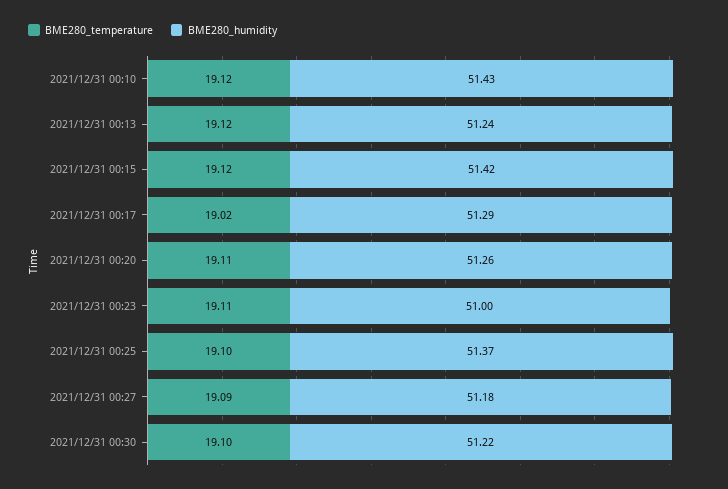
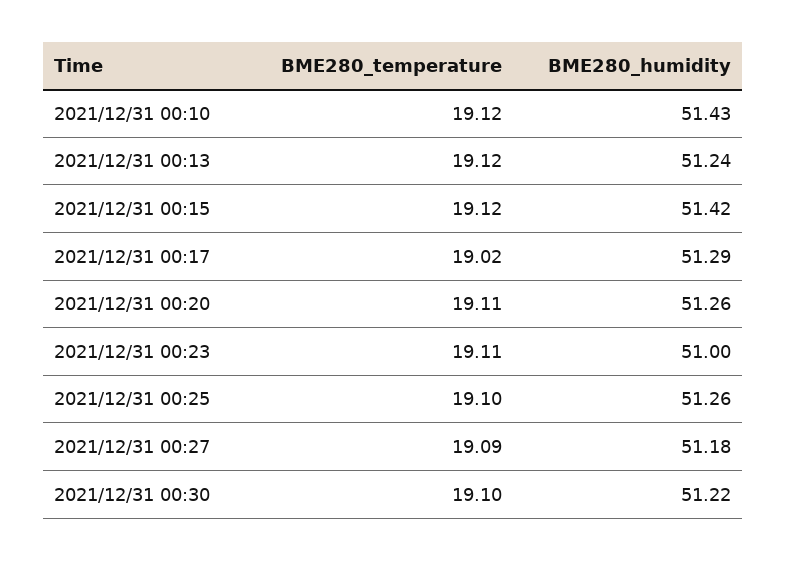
  {
    "BME280_temperature": {
      "2021/12/31 00:10": 19.12,
      "2021/12/31 00:13": 19.12,
      "2021/12/31 00:15": 19.12,
      "2021/12/31 00:17": 19.02,
      "2021/12/31 00:20": 19.11,
      "2021/12/31 00:23": 19.11,
      "2021/12/31 00:25": 19.1,
      "2021/12/31 00:27": 19.09,
      "2021/12/31 00:30": 19.1
    },
    "BME280_humidity": {
      "2021/12/31 00:10": 51.43,
      "2021/12/31 00:13": 51.24,
      "2021/12/31 00:15": 51.42,
      "2021/12/31 00:17": 51.29,
      "2021/12/31 00:20": 51.26,
      "2021/12/31 00:23": 51,
-     "2021/12/31 00:25": 51.37,
+     "2021/12/31 00:25": 51.26,
      "2021/12/31 00:27": 51.18,
      "2021/12/31 00:30": 51.22
    }
  }

